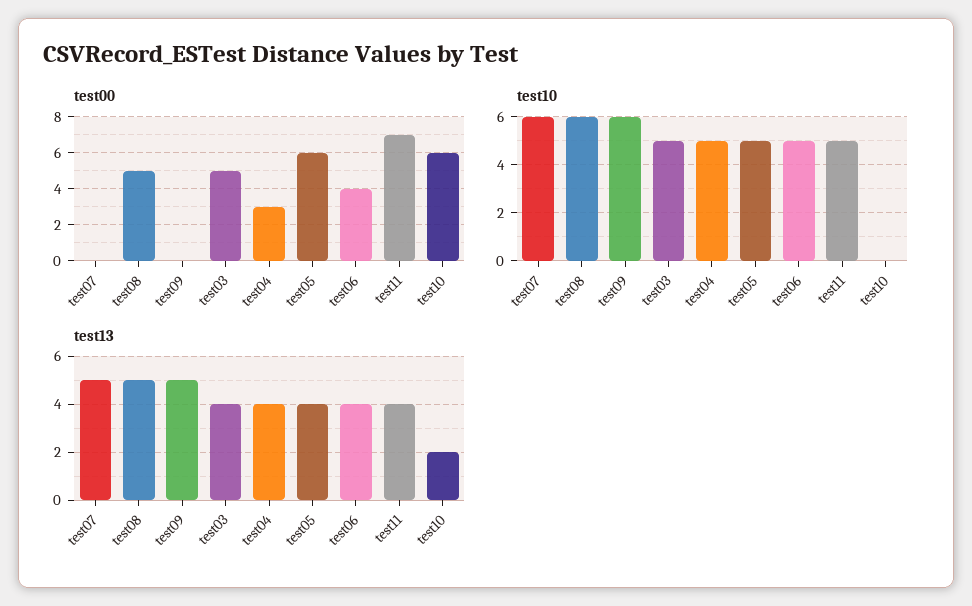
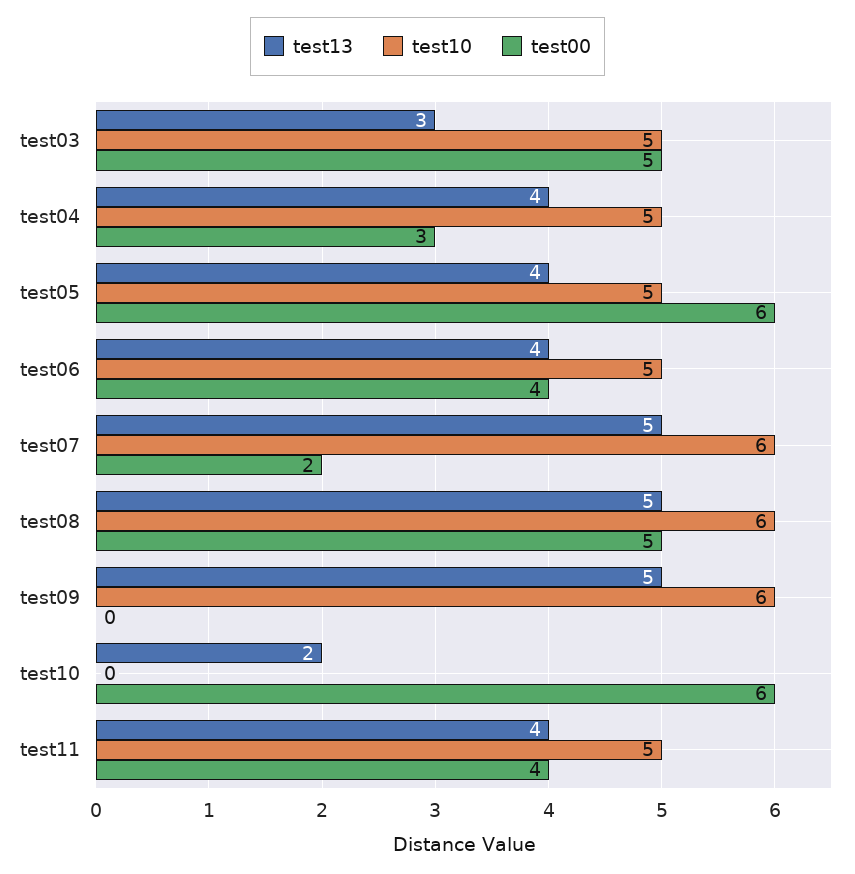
  {
    "test00": {
-     "test07": 0,
+     "test07": 2,
      "test08": 5,
      "test09": 0,
      "test03": 5,
      "test04": 3,
      "test05": 6,
      "test06": 4,
-     "test11": 7,
+     "test11": 4,
      "test10": 6
    },
    "test10": {
      "test07": 6,
      "test08": 6,
      "test09": 6,
      "test03": 5,
      "test04": 5,
      "test05": 5,
      "test06": 5,
      "test11": 5,
      "test10": 0
    },
    "test13": {
      "test07": 5,
      "test08": 5,
      "test09": 5,
-     "test03": 4,
+     "test03": 3,
      "test04": 4,
      "test05": 4,
      "test06": 4,
      "test11": 4,
      "test10": 2
    }
  }

